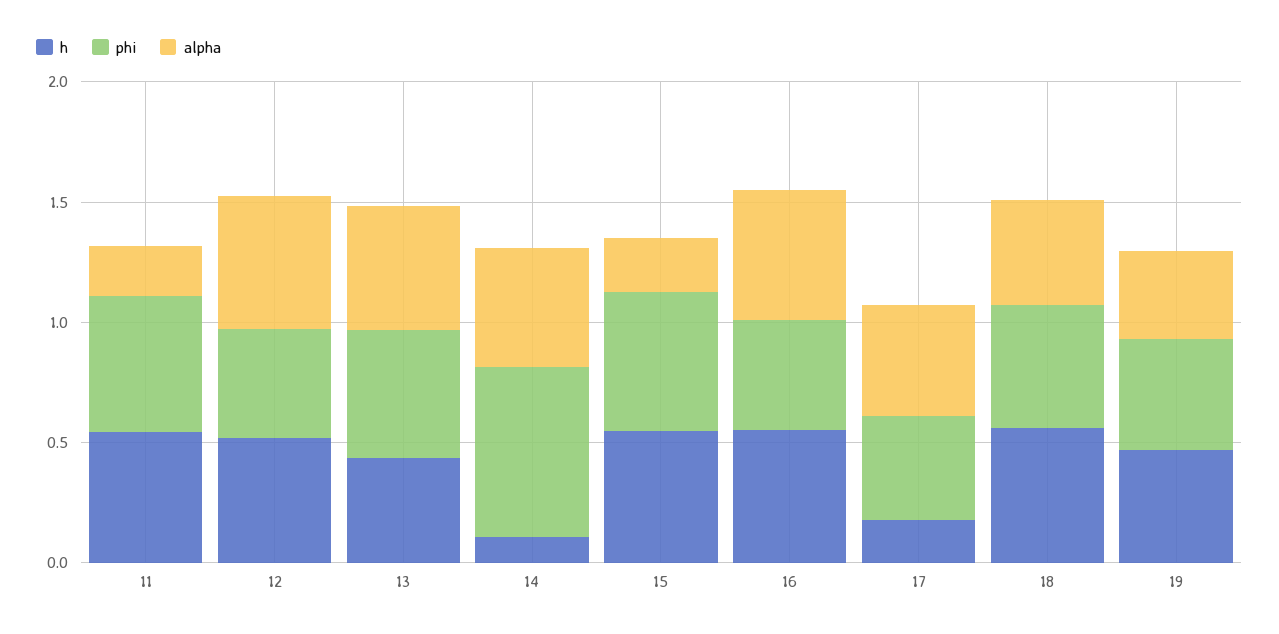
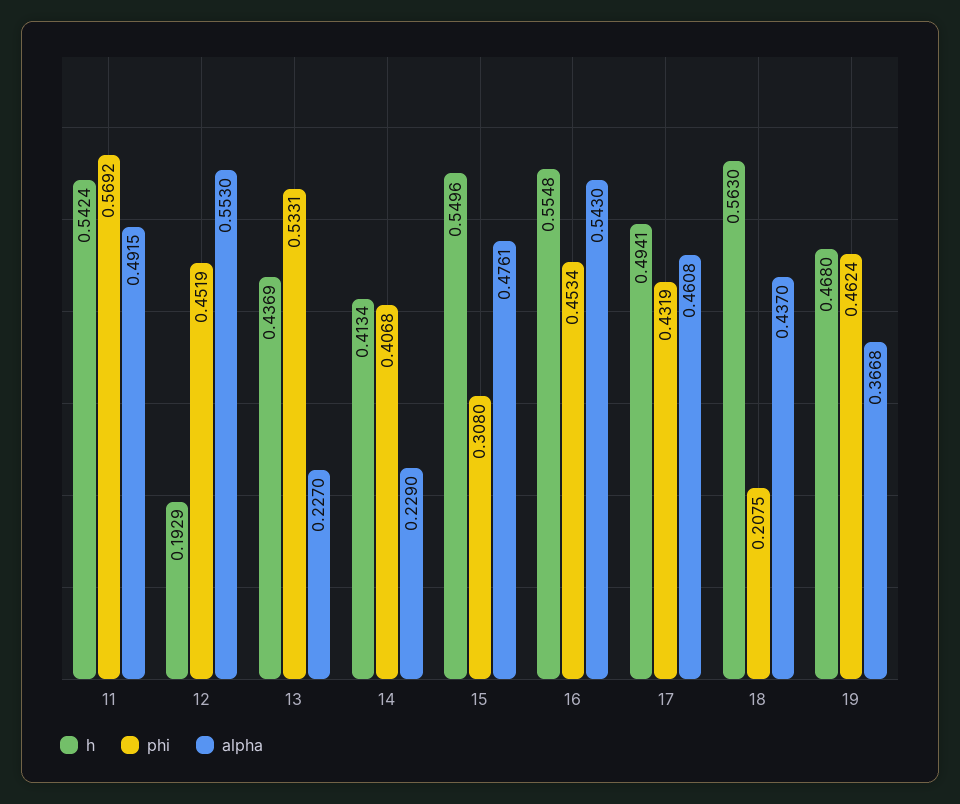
  {
    "h": {
      "11": 0.5424,
-     "12": 0.5,
+     "12": 0.1929,
      "13": 0.4369,
-     "14": 0.1,
+     "14": 0.4134,
      "15": 0.5496,
      "16": 0.5548,
-     "17": 0.2,
+     "17": 0.4941,
      "18": 0.563,
      "19": 0.468
    },
    "phi": {
      "11": 0.5692,
      "12": 0.4519,
      "13": 0.5331,
-     "14": 0.7,
+     "14": 0.4068,
-     "15": 0.6,
+     "15": 0.308,
      "16": 0.4534,
      "17": 0.4319,
-     "18": 0.5,
+     "18": 0.2075,
      "19": 0.4624
    },
    "alpha": {
-     "11": 0.2,
+     "11": 0.4915,
      "12": 0.553,
-     "13": 0.5,
+     "13": 0.227,
-     "14": 0.5,
+     "14": 0.229,
-     "15": 0.2,
+     "15": 0.4761,
      "16": 0.543,
      "17": 0.4608,
      "18": 0.437,
      "19": 0.3668
    }
  }

